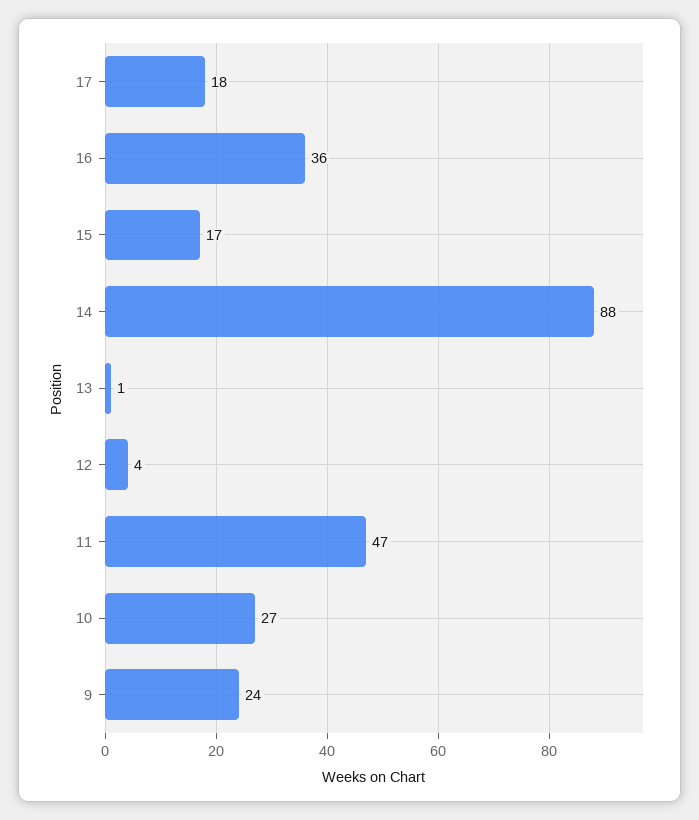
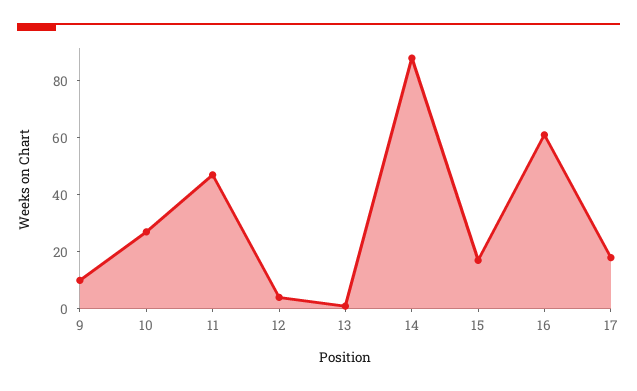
  {
    "17": 18,
-   "16": 36,
+   "16": 60,
    "15": 17,
    "14": 88,
    "13": 1,
    "12": 4,
    "11": 47,
    "10": 27,
-   "9": 24
+   "9": 10
  }

